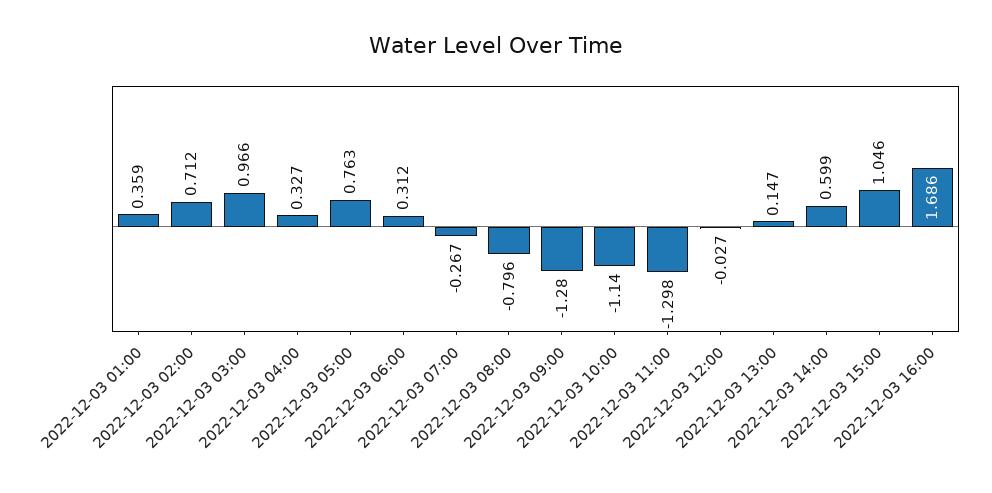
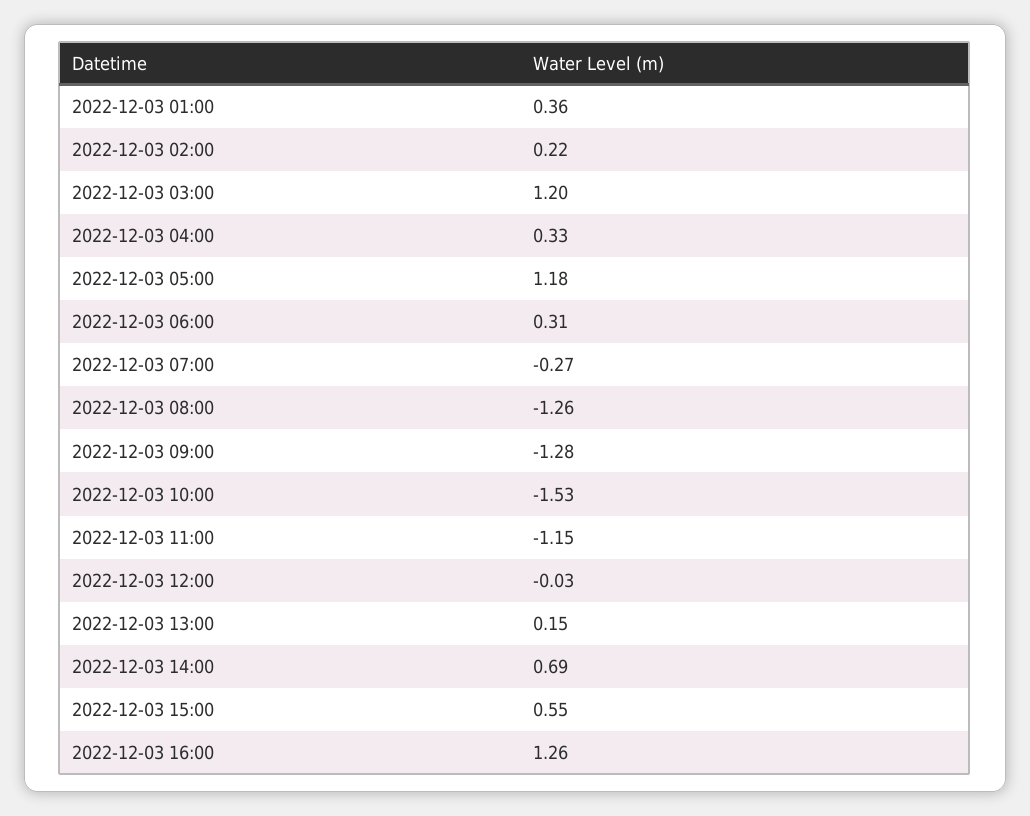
  {
    "2022-12-03 01:00": 0.359,
-   "2022-12-03 02:00": 0.712,
+   "2022-12-03 02:00": 0.22,
-   "2022-12-03 03:00": 0.966,
+   "2022-12-03 03:00": 1.2,
    "2022-12-03 04:00": 0.327,
-   "2022-12-03 05:00": 0.763,
+   "2022-12-03 05:00": 1.18,
    "2022-12-03 06:00": 0.312,
    "2022-12-03 07:00": -0.267,
-   "2022-12-03 08:00": -0.796,
+   "2022-12-03 08:00": -1.26,
    "2022-12-03 09:00": -1.28,
-   "2022-12-03 10:00": -1.14,
+   "2022-12-03 10:00": -1.53,
-   "2022-12-03 11:00": -1.298,
+   "2022-12-03 11:00": -1.15,
    "2022-12-03 12:00": -0.027,
    "2022-12-03 13:00": 0.147,
-   "2022-12-03 14:00": 0.599,
+   "2022-12-03 14:00": 0.69,
-   "2022-12-03 15:00": 1.046,
+   "2022-12-03 15:00": 0.55,
-   "2022-12-03 16:00": 1.686
+   "2022-12-03 16:00": 1.26
  }

